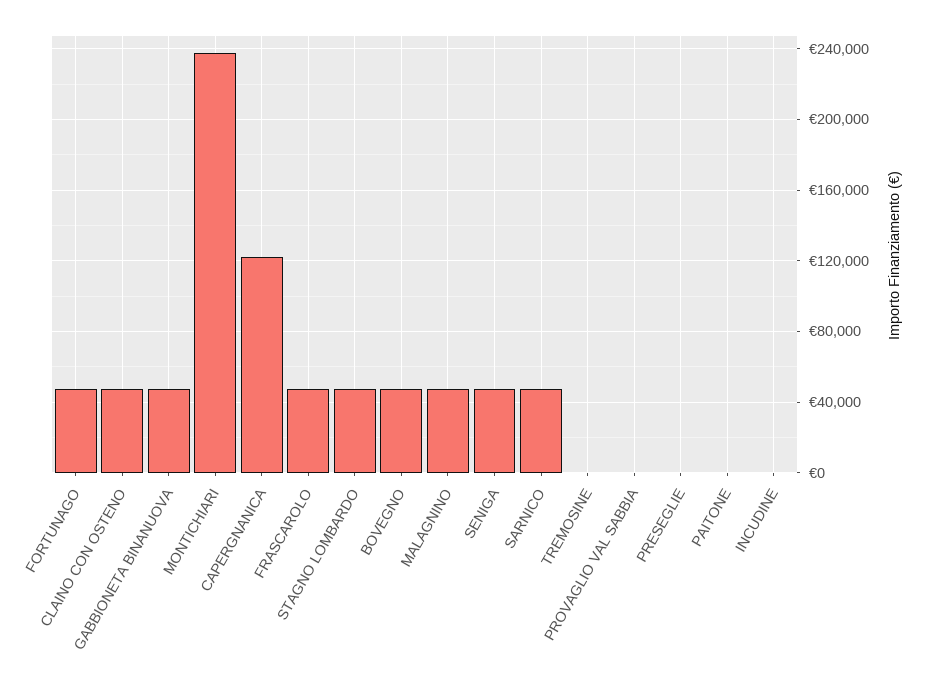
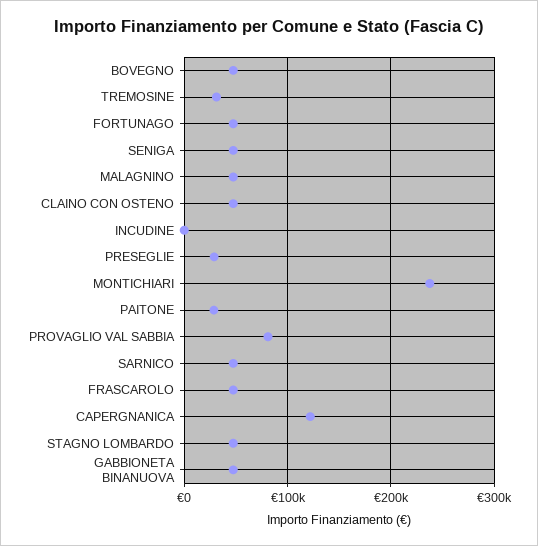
  {
    "FORTUNAGO": 45000,
    "CLAINO CON OSTENO": 45000,
    "GABBIONETA BINANUOVA": 45000,
    "MONTICHIARI": 240000,
    "CAPERGNANICA": 120000,
    "FRASCAROLO": 45000,
    "STAGNO LOMBARDO": 45000,
    "BOVEGNO": 45000,
    "MALAGNINO": 45000,
    "SENIGA": 45000,
    "SARNICO": 45000,
-   "TREMOSINE": 0,
+   "TREMOSINE": 30000,
-   "PROVAGLIO VAL SABBIA": 0,
+   "PROVAGLIO VAL SABBIA": 80000,
-   "PRESEGLIE": 0,
+   "PRESEGLIE": 30000,
-   "PAITONE": 0,
+   "PAITONE": 30000,
    "INCUDINE": 0
  }

